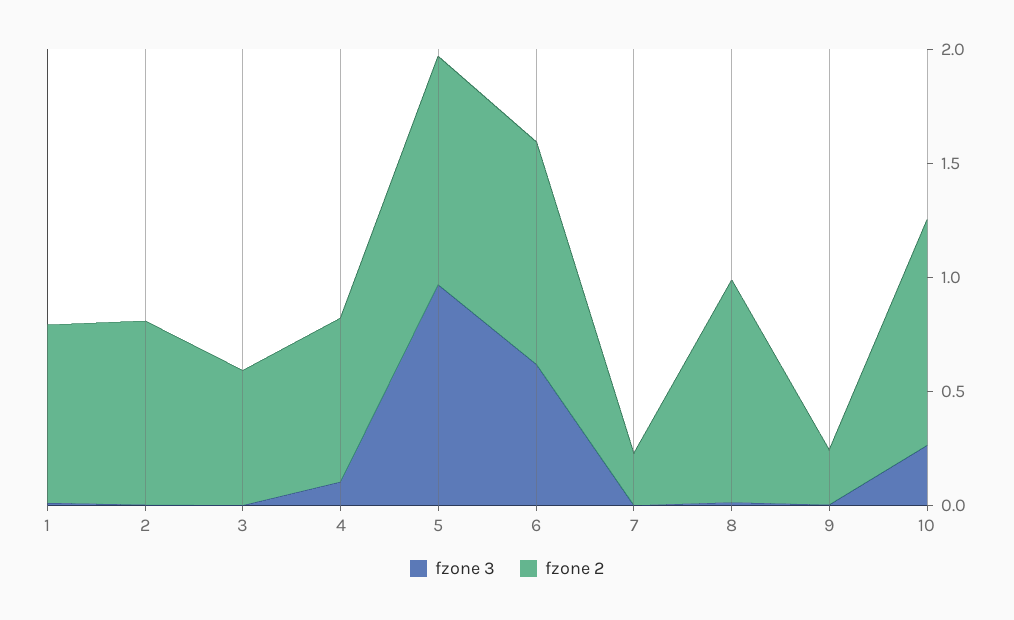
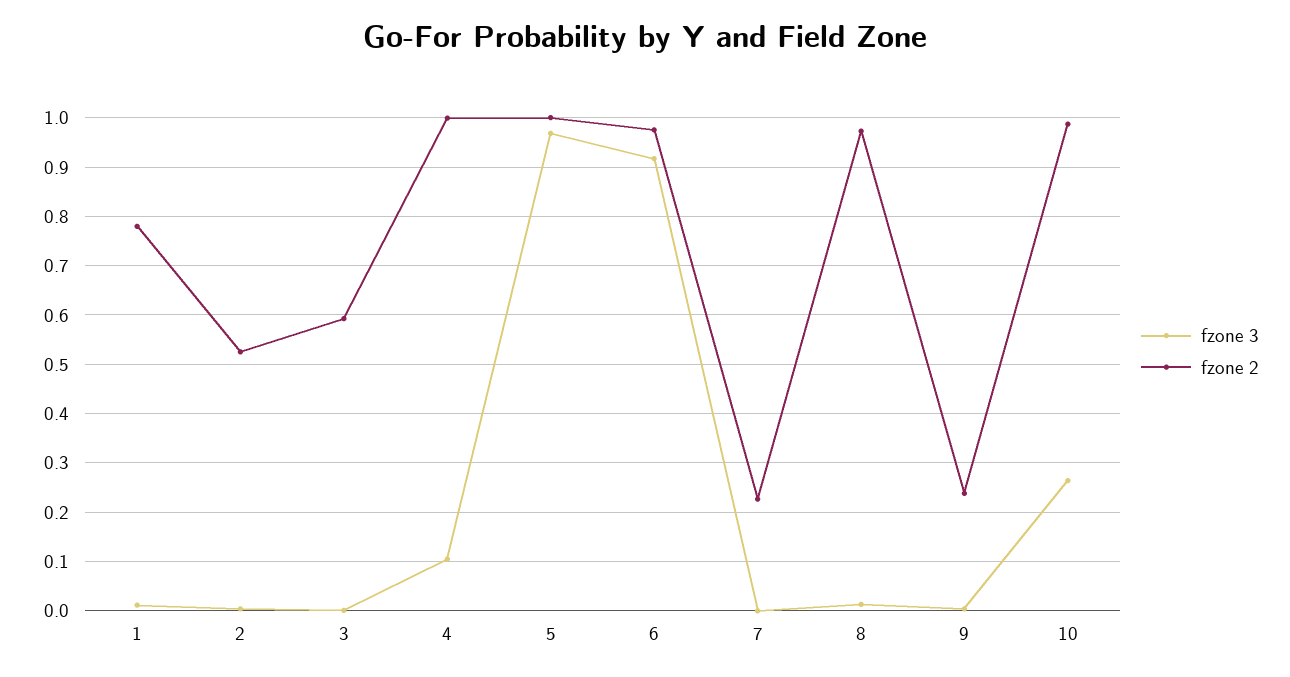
  {
    "fzone 3": {
      "1": 0.02,
      "2": 0,
      "3": 0,
      "4": 0.1,
      "5": 0.96,
-     "6": 0.6,
+     "6": 0.92,
      "7": 0,
      "8": 0.02,
      "9": 0,
      "10": 0.26
    },
    "fzone 2": {
      "1": 0.78,
-     "2": 0.8,
+     "2": 0.52,
      "3": 0.6,
-     "4": 0.7,
+     "4": 1,
      "5": 1,
      "6": 0.98,
      "7": 0.22,
      "8": 0.98,
      "9": 0.24,
      "10": 0.98
    }
  }

